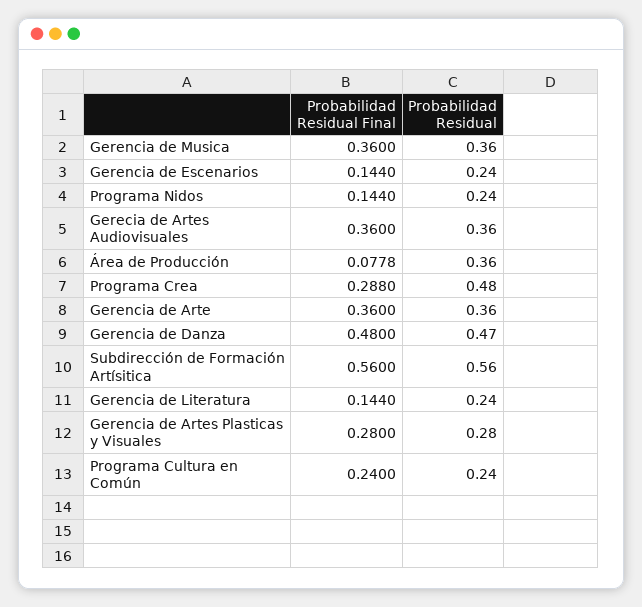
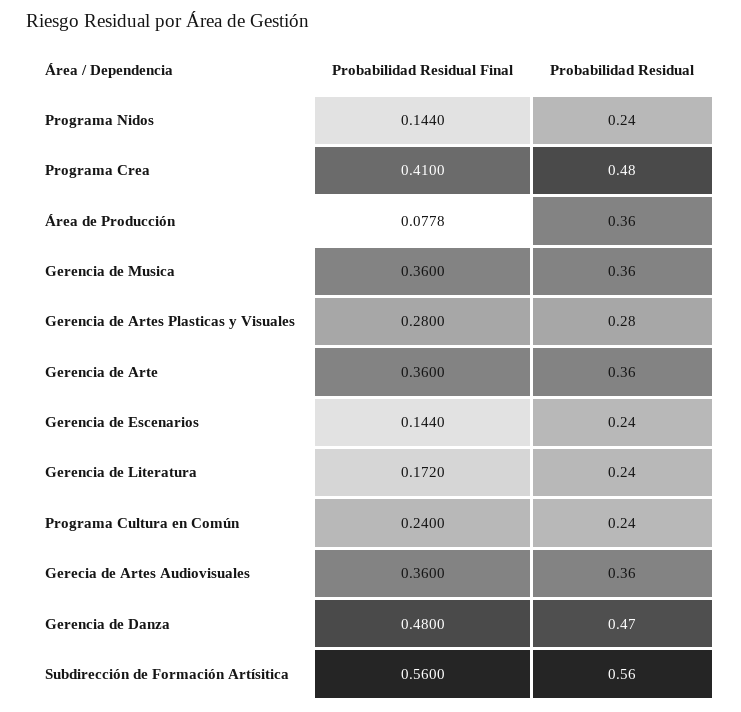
  {
    "Probabilidad Residual Final": {
      "Gerencia de Musica": 0.36,
      "Gerencia de Escenarios": 0.144,
      "Programa Nidos": 0.144,
      "Gerecia de Artes Audiovisuales": 0.36,
      "Área de Producción": 0.0778,
-     "Programa Crea": 0.288,
+     "Programa Crea": 0.41,
      "Gerencia de Arte": 0.36,
      "Gerencia de Danza": 0.48,
      "Subdirección de Formación Artísitica": 0.56,
-     "Gerencia de Literatura": 0.144,
+     "Gerencia de Literatura": 0.172,
      "Gerencia de Artes Plasticas y Visuales": 0.28,
      "Programa Cultura en Común": 0.24
    },
    "Probabilidad Residual": {
      "Gerencia de Musica": 0.36,
      "Gerencia de Escenarios": 0.24,
      "Programa Nidos": 0.24,
      "Gerecia de Artes Audiovisuales": 0.36,
      "Área de Producción": 0.36,
      "Programa Crea": 0.48,
      "Gerencia de Arte": 0.36,
      "Gerencia de Danza": 0.47,
      "Subdirección de Formación Artísitica": 0.56,
      "Gerencia de Literatura": 0.24,
      "Gerencia de Artes Plasticas y Visuales": 0.28,
      "Programa Cultura en Común": 0.24
    }
  }

